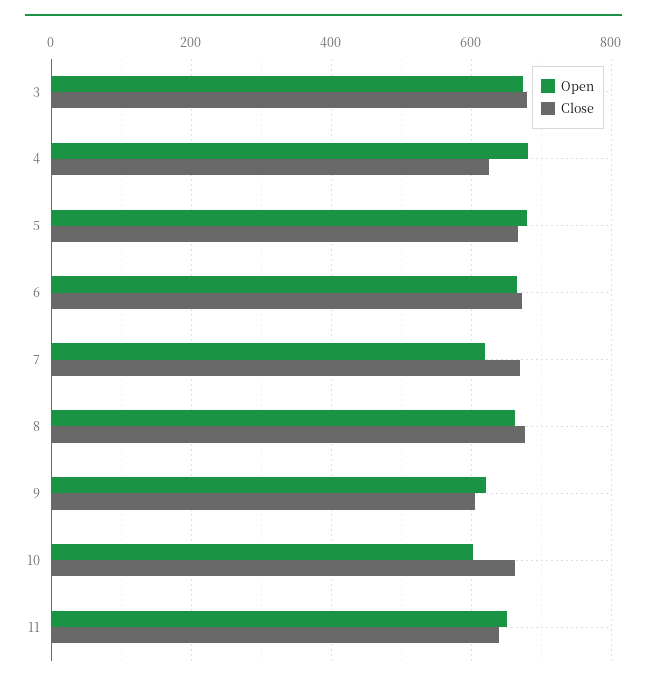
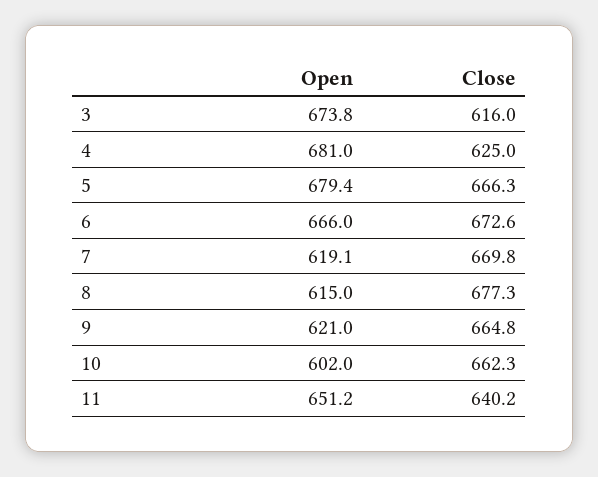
  {
    "Open": {
      "3": 673.8,
      "4": 681,
      "5": 679.4,
      "6": 666,
      "7": 619.1,
-     "8": 660,
+     "8": 615,
      "9": 621,
      "10": 602,
      "11": 651.2
    },
    "Close": {
-     "3": 680,
+     "3": 616,
      "4": 625,
      "5": 666.3,
      "6": 672.6,
      "7": 669.8,
      "8": 677.3,
-     "9": 600,
+     "9": 664.8,
      "10": 662.3,
      "11": 640.2
    }
  }

